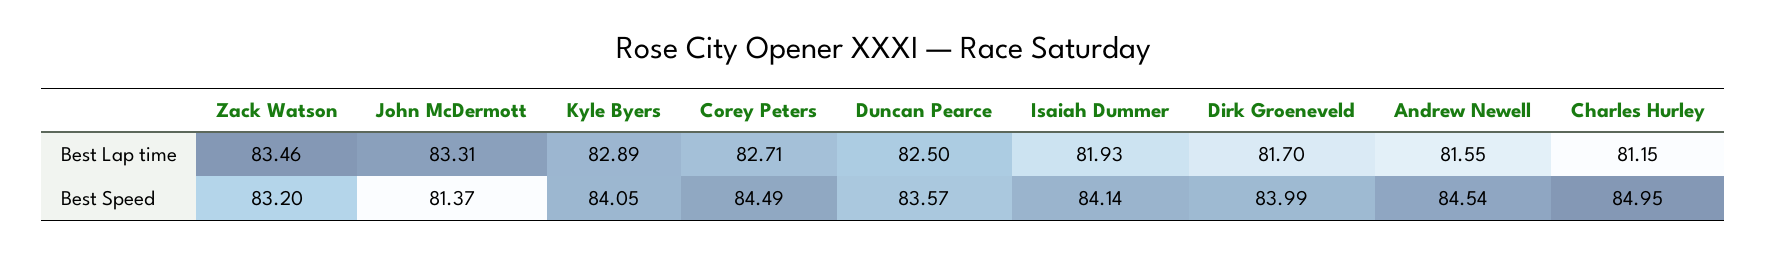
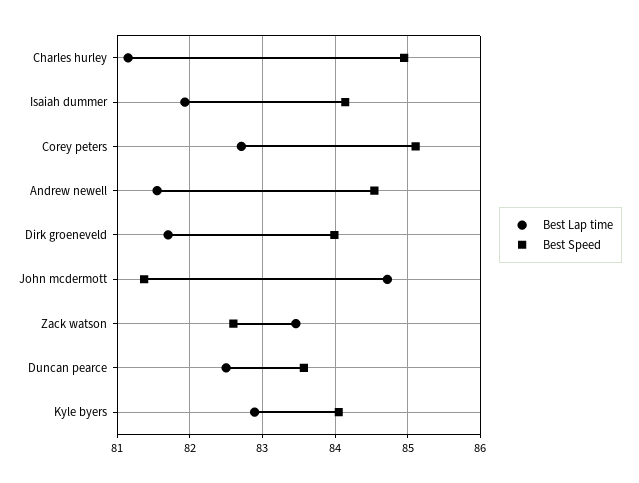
  {
    "Best Lap time": {
      "Zack Watson": 83.46,
-     "John McDermott": 83.31,
+     "John McDermott": 84.7,
      "Kyle Byers": 82.89,
      "Corey Peters": 82.71,
      "Duncan Pearce": 82.5,
      "Isaiah Dummer": 81.93,
      "Dirk Groeneveld": 81.7,
      "Andrew Newell": 81.55,
      "Charles Hurley": 81.15
    },
    "Best Speed": {
-     "Zack Watson": 83.2,
+     "Zack Watson": 82.6,
      "John McDermott": 81.37,
      "Kyle Byers": 84.05,
-     "Corey Peters": 84.49,
+     "Corey Peters": 85.1,
      "Duncan Pearce": 83.57,
      "Isaiah Dummer": 84.14,
      "Dirk Groeneveld": 83.99,
      "Andrew Newell": 84.54,
      "Charles Hurley": 84.95
    }
  }

